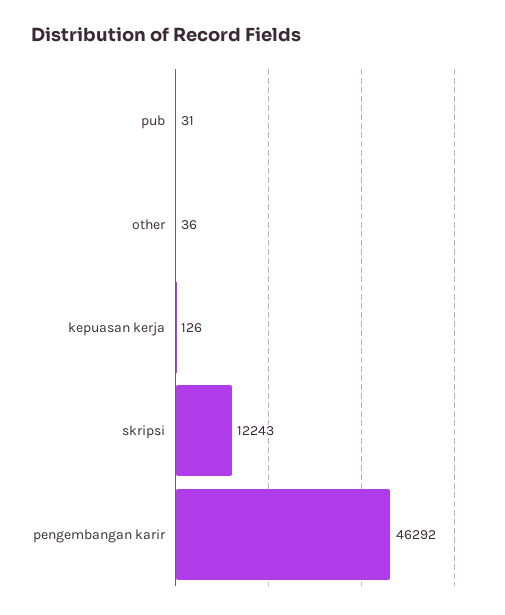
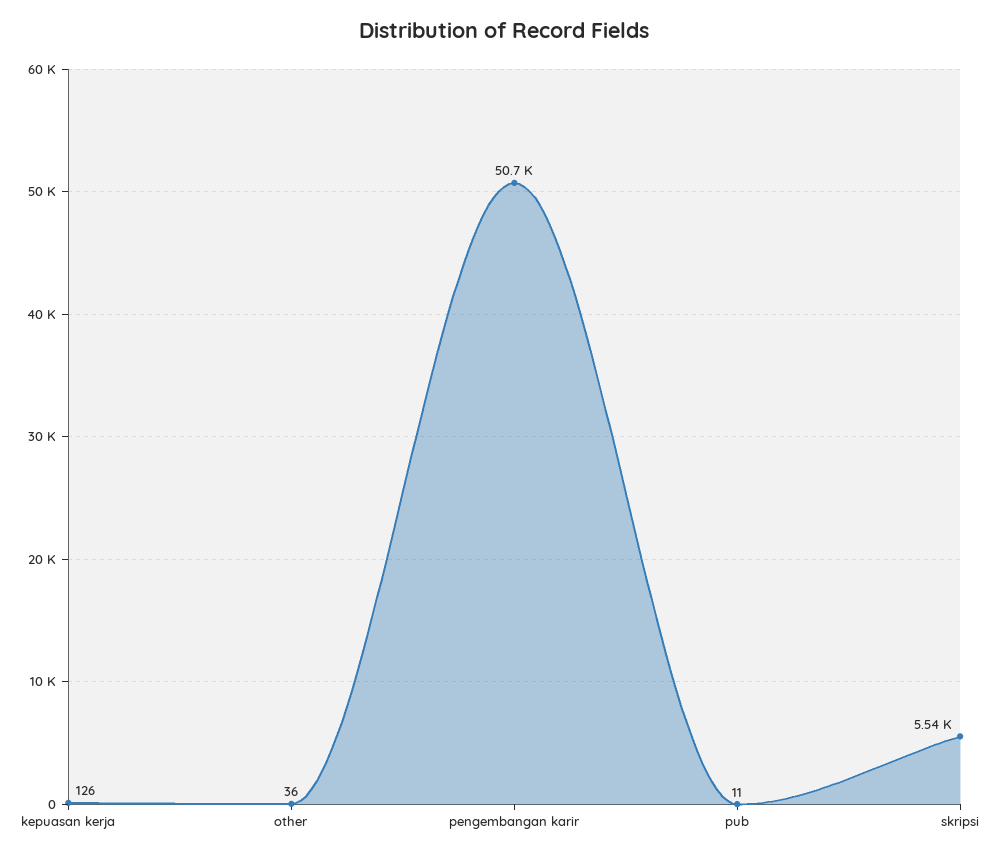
  {
-   "pub": 31,
+   "pub": 11,
    "other": 36,
    "kepuasan kerja": 126,
-   "skripsi": 12243,
+   "skripsi": 5540,
-   "pengembangan karir": 46292
+   "pengembangan karir": 50700
  }

